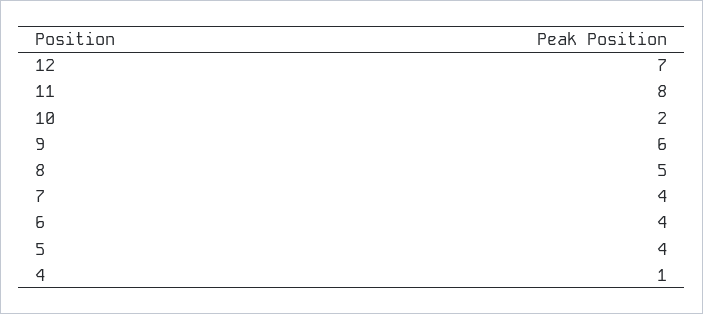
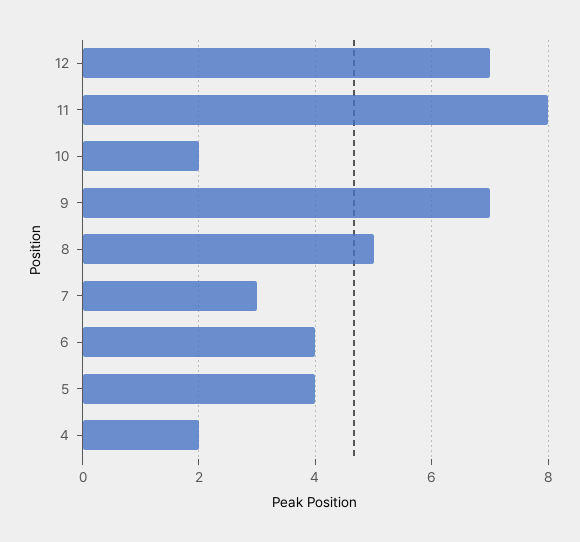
  {
    "12": 7,
    "11": 8,
    "10": 2,
-   "9": 6,
+   "9": 7,
    "8": 5,
-   "7": 4,
+   "7": 3,
    "6": 4,
    "5": 4,
-   "4": 1
+   "4": 2
  }

